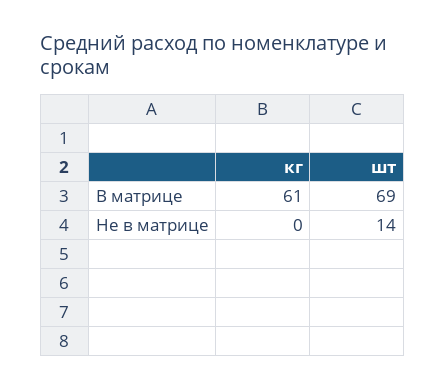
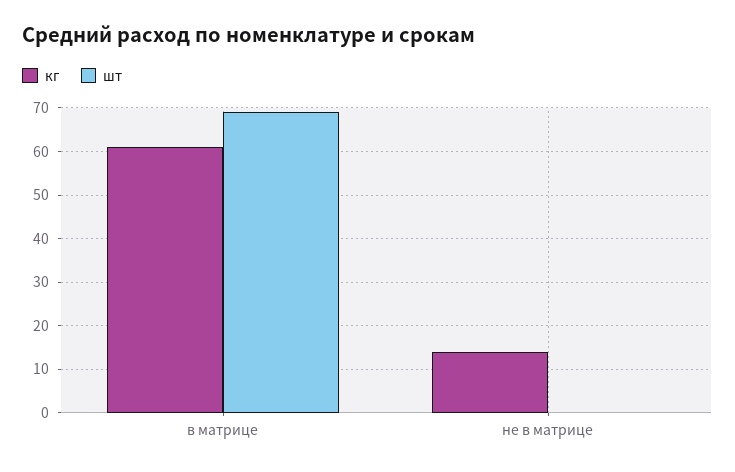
  {
    "кг": {
      "В матрице": 61,
-     "Не в матрице": 0
+     "Не в матрице": 15
    },
    "шт": {
      "В матрице": 69,
-     "Не в матрице": 14
+     "Не в матрице": 0
    }
  }

